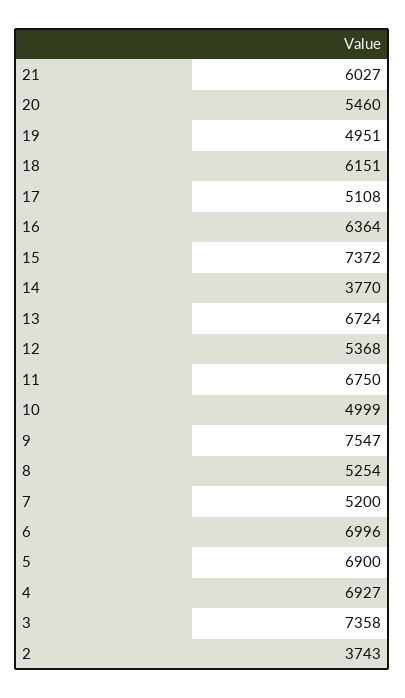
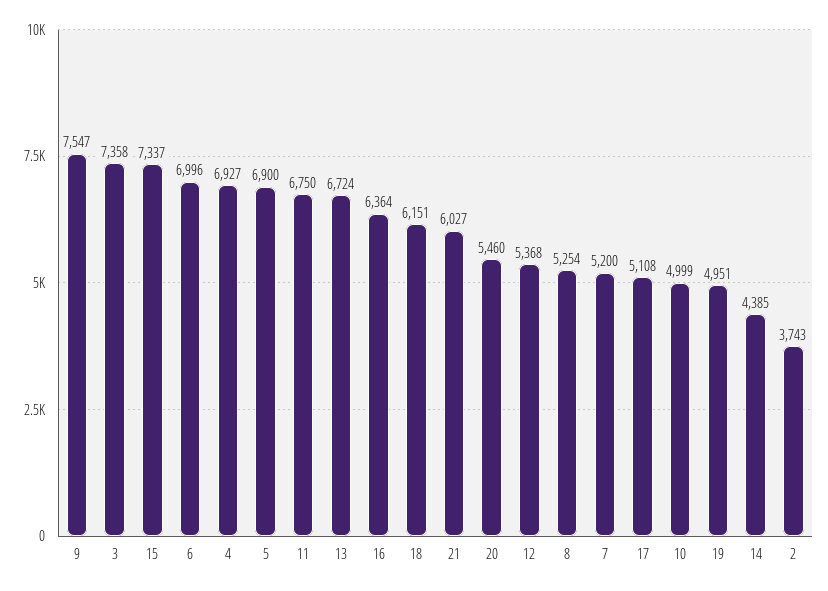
  {
    "21": 6027,
    "20": 5460,
    "19": 4951,
    "18": 6151,
    "17": 5108,
    "16": 6364,
-   "15": 7372,
+   "15": 7337,
-   "14": 3770,
+   "14": 4385,
    "13": 6724,
    "12": 5368,
    "11": 6750,
    "10": 4999,
    "9": 7547,
    "8": 5254,
    "7": 5200,
    "6": 6996,
    "5": 6900,
    "4": 6927,
    "3": 7358,
    "2": 3743
  }

